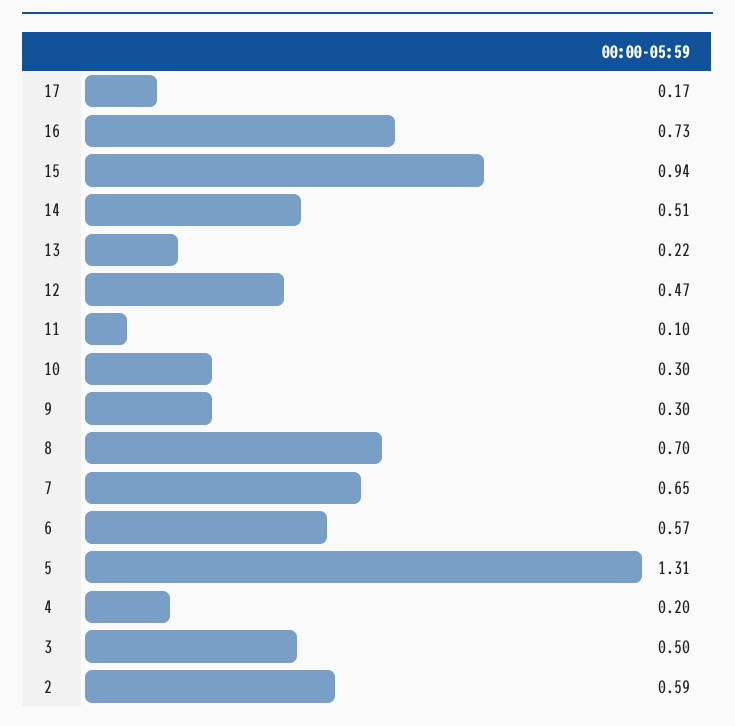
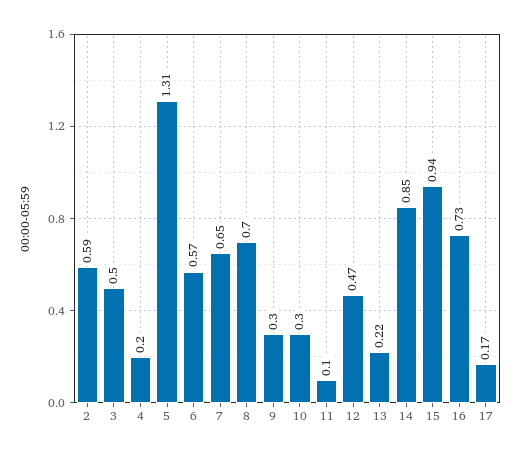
  {
    "17": 0.17,
    "16": 0.73,
    "15": 0.94,
-   "14": 0.51,
+   "14": 0.85,
    "13": 0.22,
    "12": 0.47,
    "11": 0.1,
    "10": 0.3,
    "9": 0.3,
    "8": 0.7,
    "7": 0.65,
    "6": 0.57,
    "5": 1.31,
    "4": 0.2,
    "3": 0.5,
    "2": 0.59
  }

